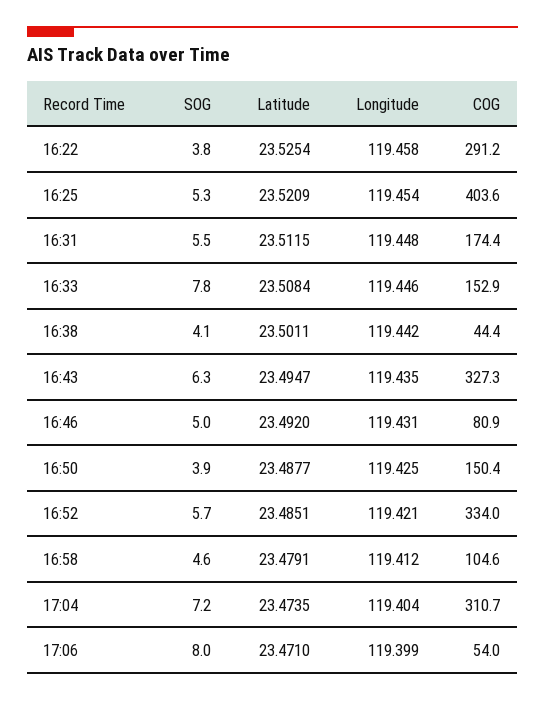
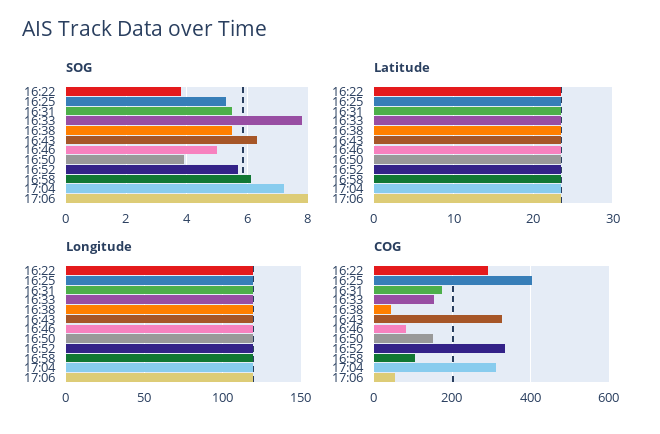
  {
    "SOG": {
      "16:22": 3.8,
      "16:25": 5.3,
      "16:31": 5.5,
      "16:33": 7.8,
-     "16:38": 4.1,
+     "16:38": 5.5,
      "16:43": 6.3,
      "16:46": 5,
      "16:50": 3.9,
      "16:52": 5.7,
-     "16:58": 4.6,
+     "16:58": 6,
      "17:04": 7.2,
      "17:06": 8
    },
    "Latitude": {
      "16:22": 23.5254,
      "16:25": 23.5209,
      "16:31": 23.5115,
      "16:33": 23.5084,
      "16:38": 23.5011,
      "16:43": 23.4947,
      "16:46": 23.492,
      "16:50": 23.4877,
      "16:52": 23.4851,
      "16:58": 23.4791,
      "17:04": 23.4735,
      "17:06": 23.471
    },
    "Longitude": {
      "16:22": 119.458,
      "16:25": 119.454,
      "16:31": 119.448,
      "16:33": 119.446,
      "16:38": 119.442,
      "16:43": 119.435,
      "16:46": 119.431,
      "16:50": 119.425,
      "16:52": 119.421,
      "16:58": 119.412,
      "17:04": 119.404,
      "17:06": 119.399
    },
    "COG": {
      "16:22": 291.2,
      "16:25": 403.6,
      "16:31": 174.4,
      "16:33": 152.9,
      "16:38": 44.4,
      "16:43": 327.3,
      "16:46": 80.9,
      "16:50": 150.4,
      "16:52": 334,
      "16:58": 104.6,
      "17:04": 310.7,
      "17:06": 54
    }
  }

